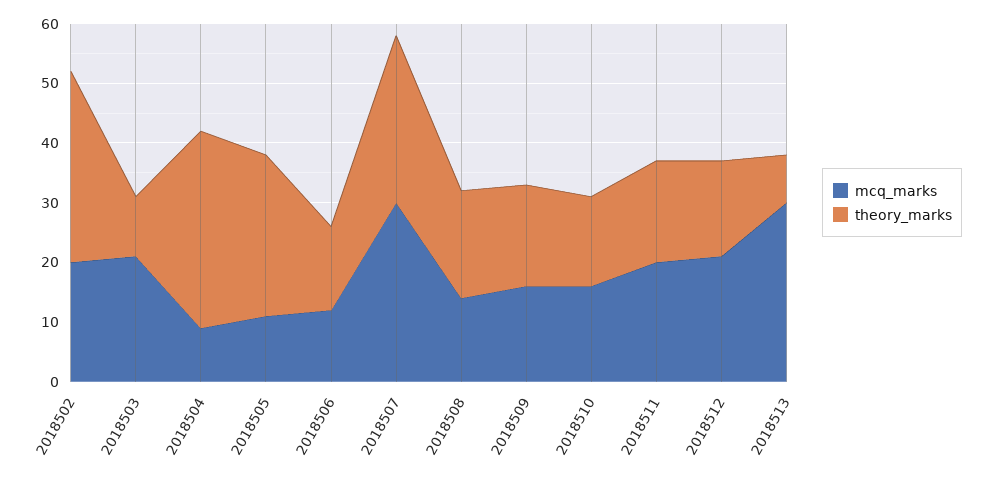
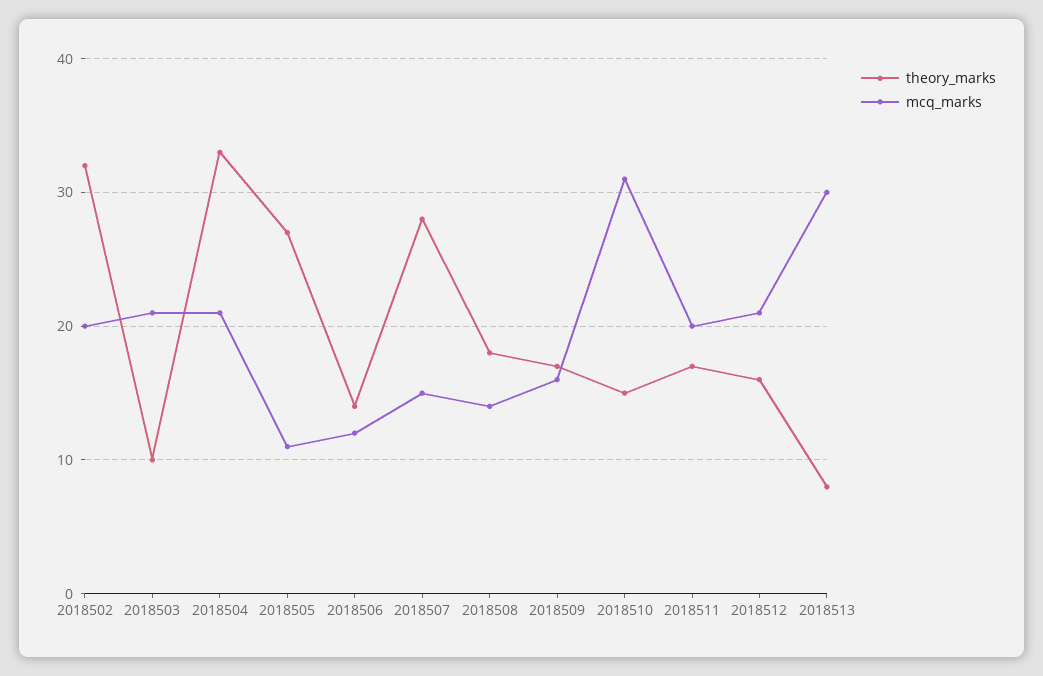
  {
    "mcq_marks": {
      "2018502": 20,
      "2018503": 21,
-     "2018504": 10,
+     "2018504": 21,
      "2018505": 11,
      "2018506": 12,
-     "2018507": 30,
+     "2018507": 15,
      "2018508": 14,
      "2018509": 16,
-     "2018510": 15,
+     "2018510": 31,
      "2018511": 20,
      "2018512": 21,
      "2018513": 30
    },
    "theory_marks": {
      "2018502": 32,
      "2018503": 10,
      "2018504": 33,
      "2018505": 27,
      "2018506": 14,
      "2018507": 28,
      "2018508": 18,
      "2018509": 17,
      "2018510": 15,
      "2018511": 17,
      "2018512": 16,
      "2018513": 8
    }
  }

